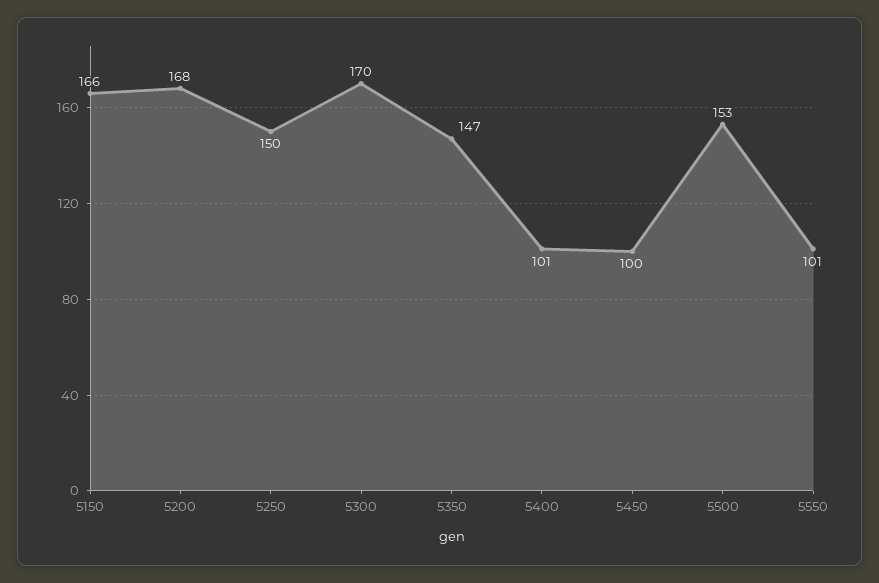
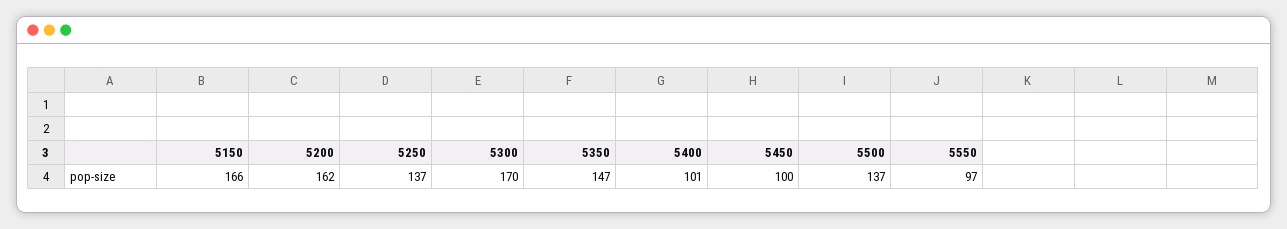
  {
    "5150": 166,
-   "5200": 168,
+   "5200": 162,
-   "5250": 150,
+   "5250": 137,
    "5300": 170,
    "5350": 147,
    "5400": 101,
    "5450": 100,
-   "5500": 153,
+   "5500": 137,
-   "5550": 101
+   "5550": 97
  }

